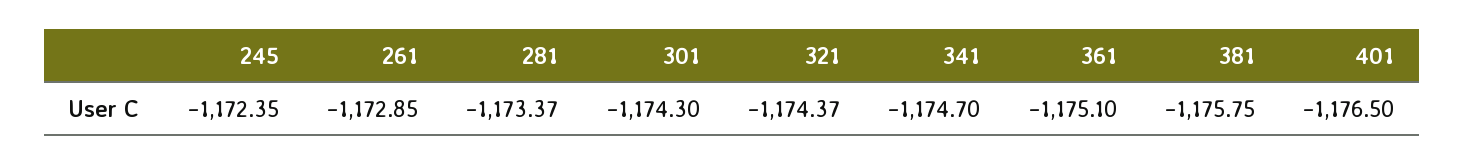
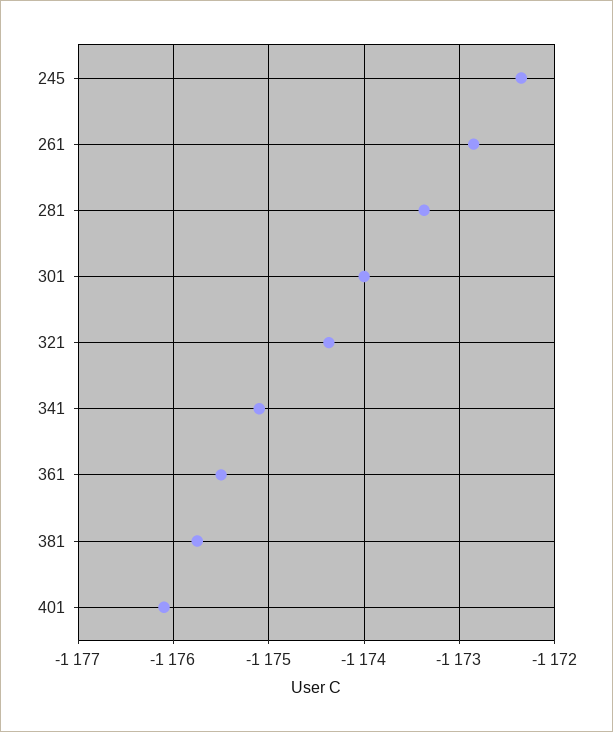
  {
    "245": -1172.35,
    "261": -1172.85,
    "281": -1173.37,
-   "301": -1174.3,
+   "301": -1174,
    "321": -1174.37,
-   "341": -1174.7,
+   "341": -1175.1,
-   "361": -1175.1,
+   "361": -1175.5,
    "381": -1175.75,
-   "401": -1176.5
+   "401": -1176.1
  }

